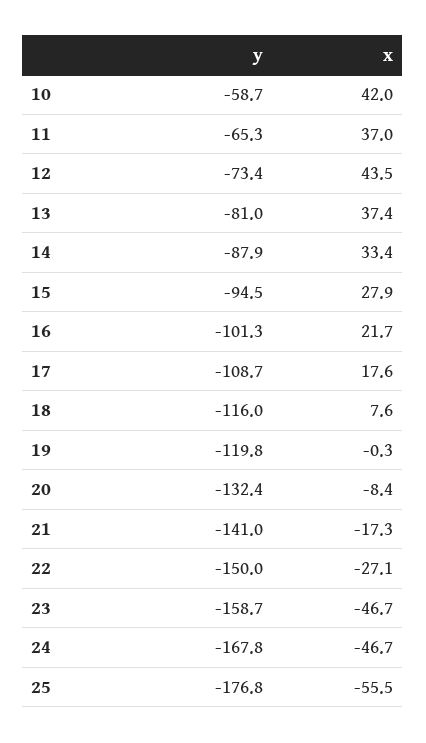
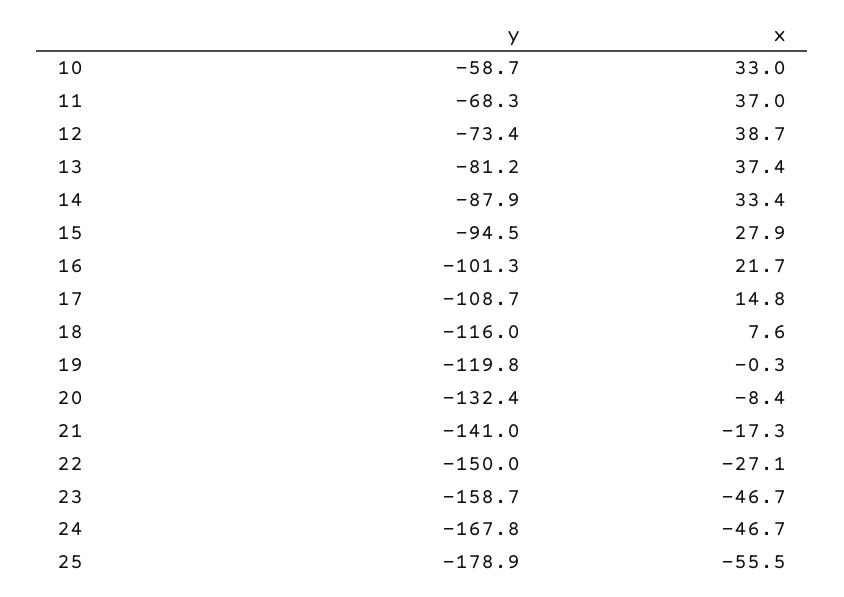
  {
    "y": {
      "10": -58.7,
-     "11": -65.3,
+     "11": -68.3,
      "12": -73.4,
-     "13": -81,
+     "13": -81.2,
      "14": -87.9,
      "15": -94.5,
      "16": -101.3,
      "17": -108.7,
      "18": -116,
      "19": -119.8,
      "20": -132.4,
      "21": -141,
      "22": -150,
      "23": -158.7,
      "24": -167.8,
-     "25": -176.8
+     "25": -178.9
    },
    "x": {
-     "10": 42,
+     "10": 33,
      "11": 37,
-     "12": 43.5,
+     "12": 38.7,
      "13": 37.4,
      "14": 33.4,
      "15": 27.9,
      "16": 21.7,
-     "17": 17.6,
+     "17": 14.8,
      "18": 7.6,
      "19": -0.3,
      "20": -8.4,
      "21": -17.3,
      "22": -27.1,
      "23": -46.7,
      "24": -46.7,
      "25": -55.5
    }
  }

